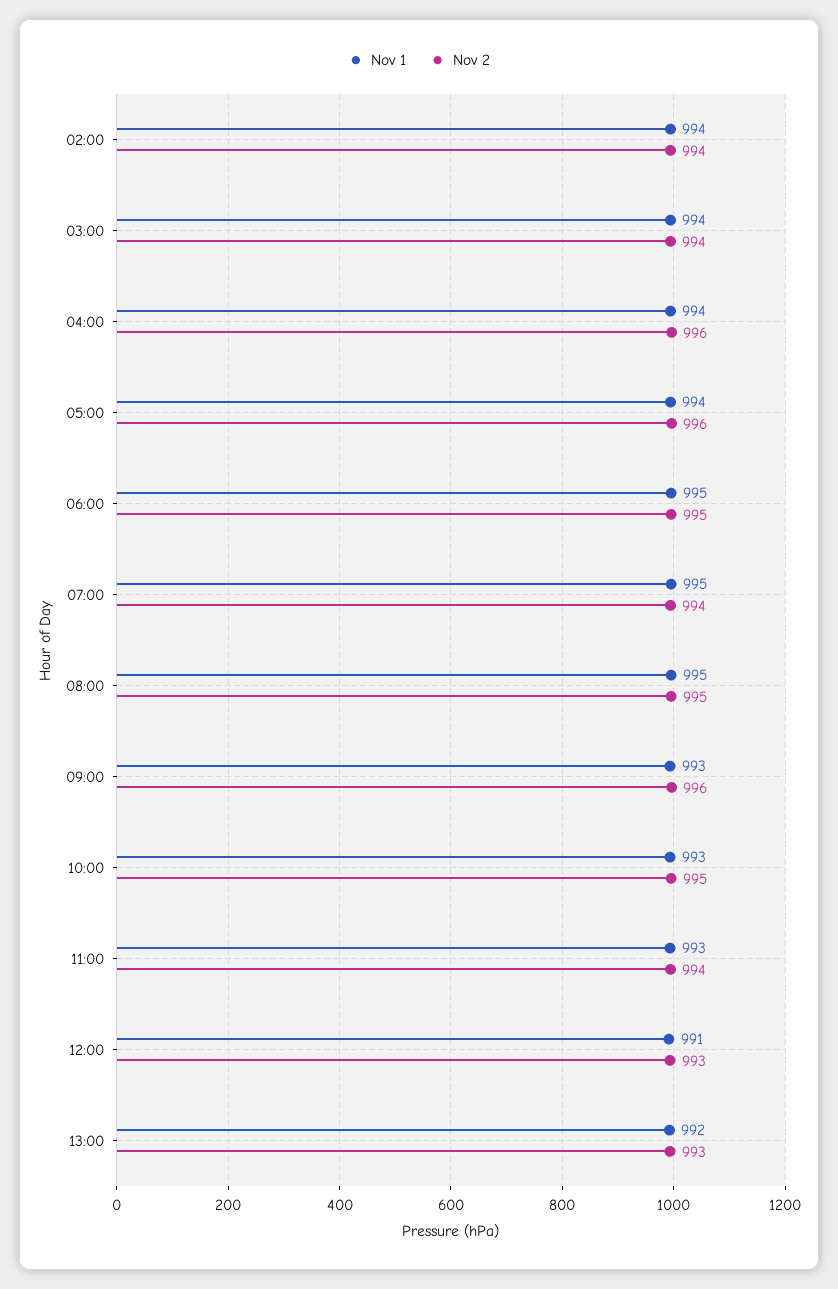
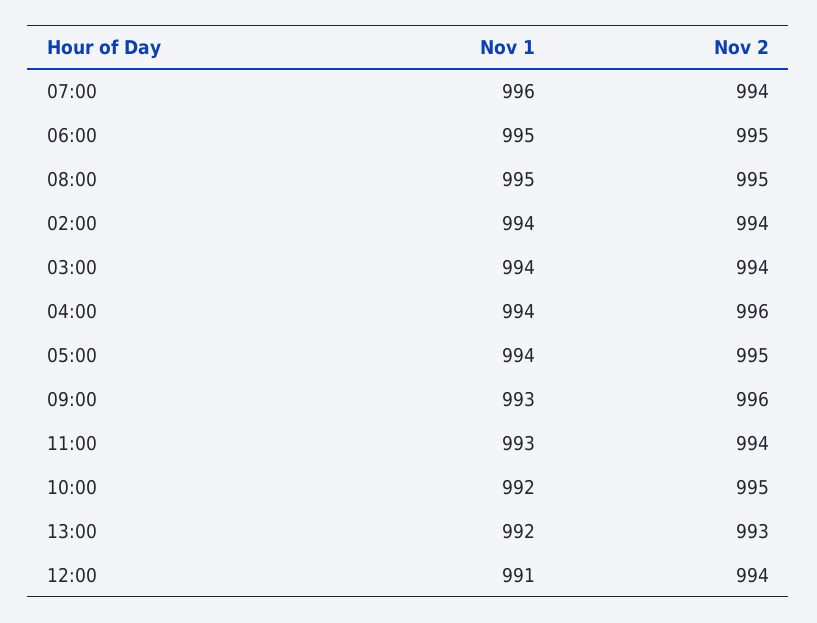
  {
    "Nov 1": {
      "02:00": 994,
      "03:00": 994,
      "04:00": 994,
      "05:00": 994,
      "06:00": 995,
-     "07:00": 995,
+     "07:00": 996,
      "08:00": 995,
      "09:00": 993,
-     "10:00": 993,
+     "10:00": 992,
      "11:00": 993,
      "12:00": 991,
      "13:00": 992
    },
    "Nov 2": {
      "02:00": 994,
      "03:00": 994,
      "04:00": 996,
-     "05:00": 996,
+     "05:00": 995,
      "06:00": 995,
      "07:00": 994,
      "08:00": 995,
      "09:00": 996,
      "10:00": 995,
      "11:00": 994,
-     "12:00": 993,
+     "12:00": 994,
      "13:00": 993
    }
  }

